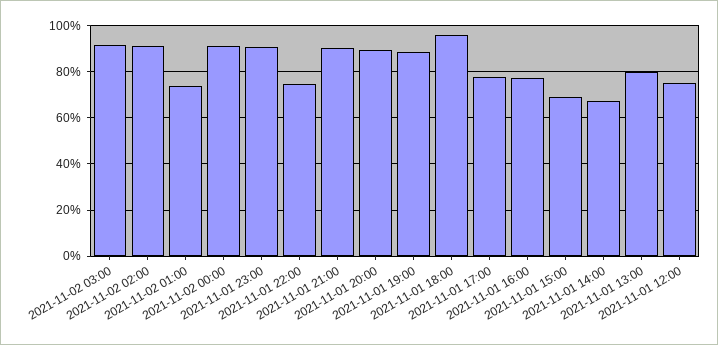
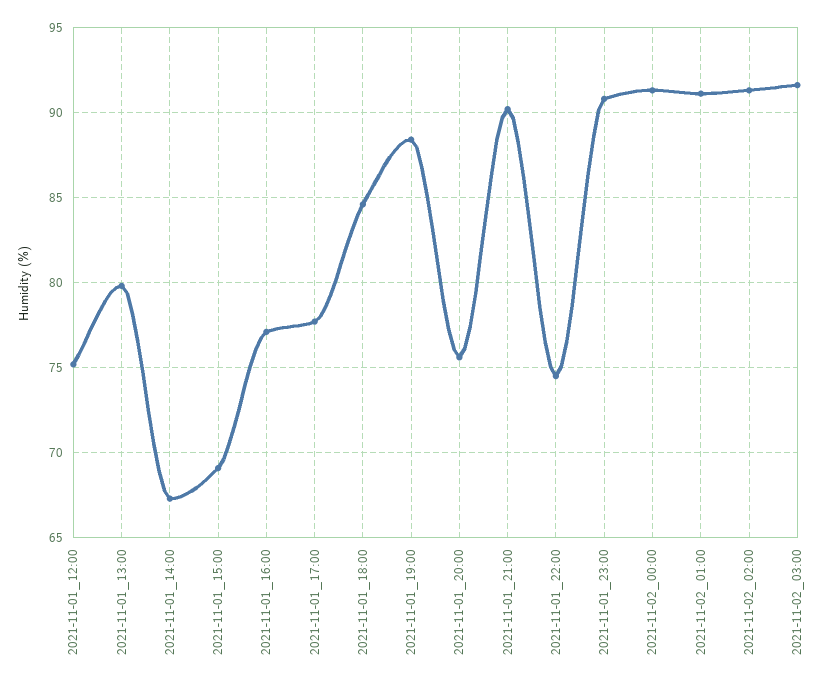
  {
    "2021-11-02 03:00": 91.5,
    "2021-11-02 02:00": 91.5,
-   "2021-11-02 01:00": 75,
+   "2021-11-02 01:00": 91,
    "2021-11-02 00:00": 91.5,
    "2021-11-01 23:00": 91,
    "2021-11-01 22:00": 74.5,
    "2021-11-01 21:00": 90,
-   "2021-11-01 20:00": 90,
+   "2021-11-01 20:00": 75.5,
    "2021-11-01 19:00": 88.5,
-   "2021-11-01 18:00": 95,
+   "2021-11-01 18:00": 84.5,
    "2021-11-01 17:00": 77.5,
    "2021-11-01 16:00": 77,
    "2021-11-01 15:00": 69,
    "2021-11-01 14:00": 67.5,
    "2021-11-01 13:00": 80,
    "2021-11-01 12:00": 75
  }

